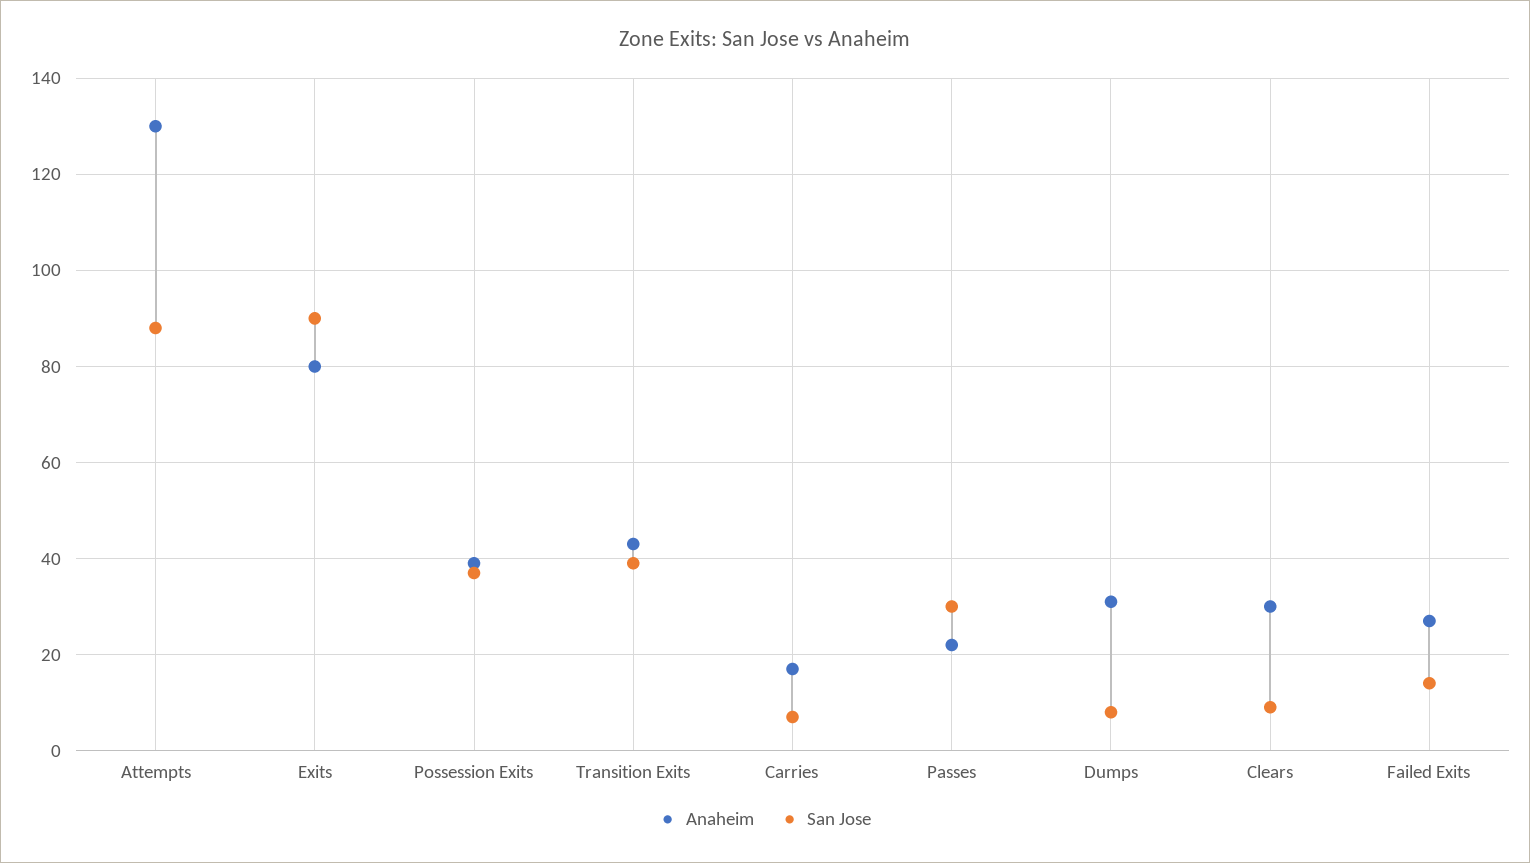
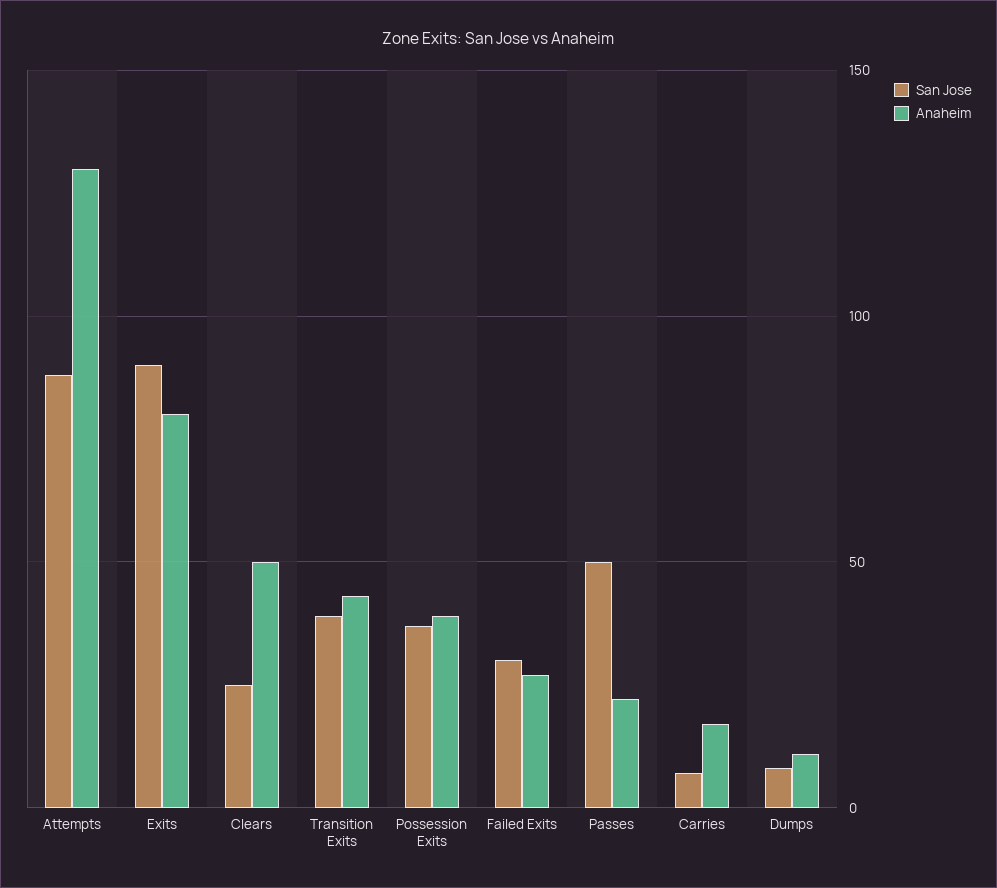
  {
    "Anaheim": {
      "Attempts": 130,
      "Exits": 80,
      "Possession Exits": 40,
      "Transition Exits": 45,
      "Carries": 15,
      "Passes": 20,
-     "Dumps": 30,
+     "Dumps": 10,
-     "Clears": 30,
+     "Clears": 50,
      "Failed Exits": 25
    },
    "San Jose": {
      "Attempts": 90,
      "Exits": 90,
      "Possession Exits": 35,
      "Transition Exits": 40,
      "Carries": 5,
-     "Passes": 30,
+     "Passes": 50,
      "Dumps": 10,
-     "Clears": 10,
+     "Clears": 25,
-     "Failed Exits": 15
+     "Failed Exits": 30
    }
  }

